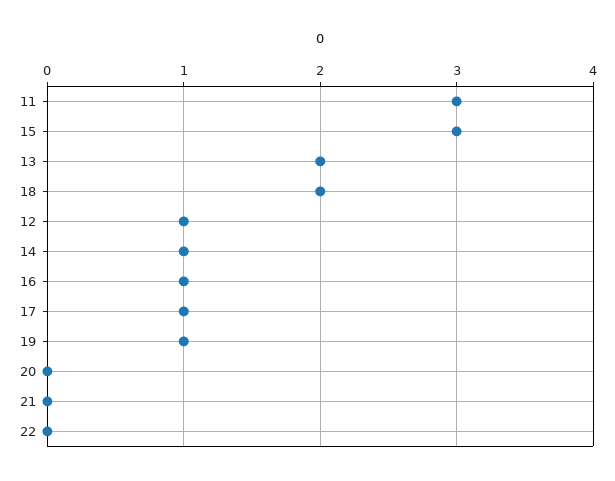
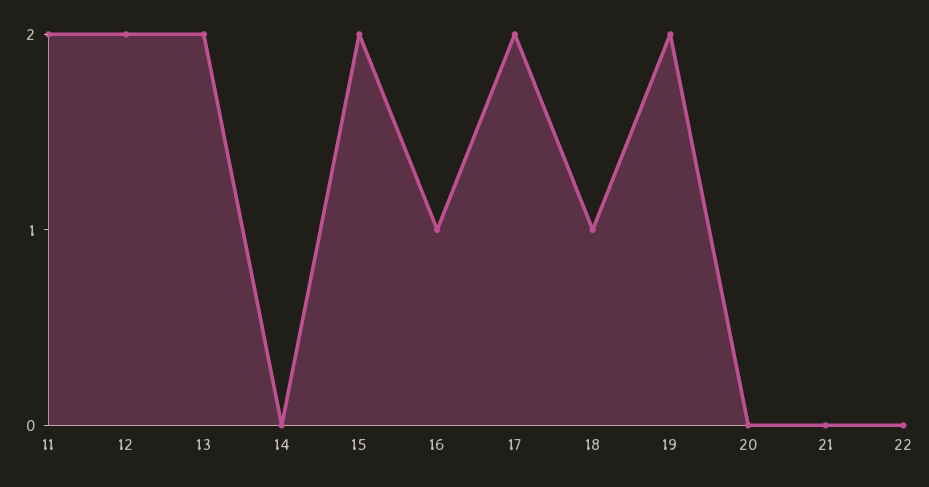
  {
-   "11": 3,
+   "11": 2,
-   "15": 3,
+   "15": 2,
    "13": 2,
-   "18": 2,
+   "18": 1,
-   "12": 1,
+   "12": 2,
-   "14": 1,
+   "14": 0,
    "16": 1,
-   "17": 1,
+   "17": 2,
-   "19": 1,
+   "19": 2,
    "20": 0,
    "21": 0,
    "22": 0
  }

